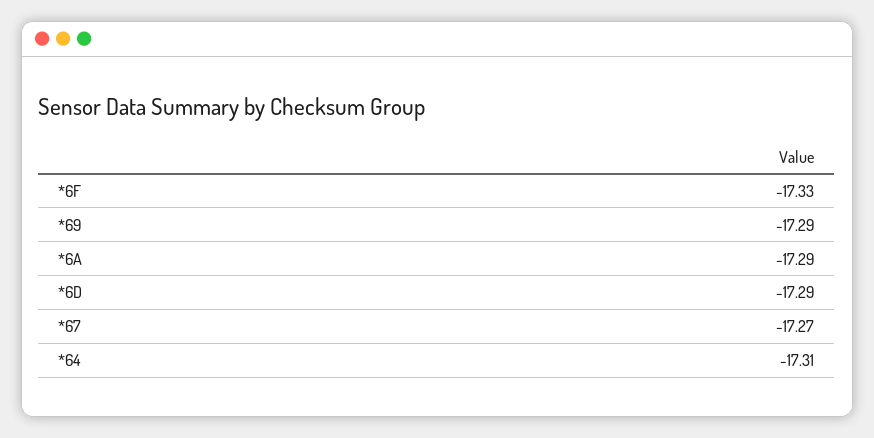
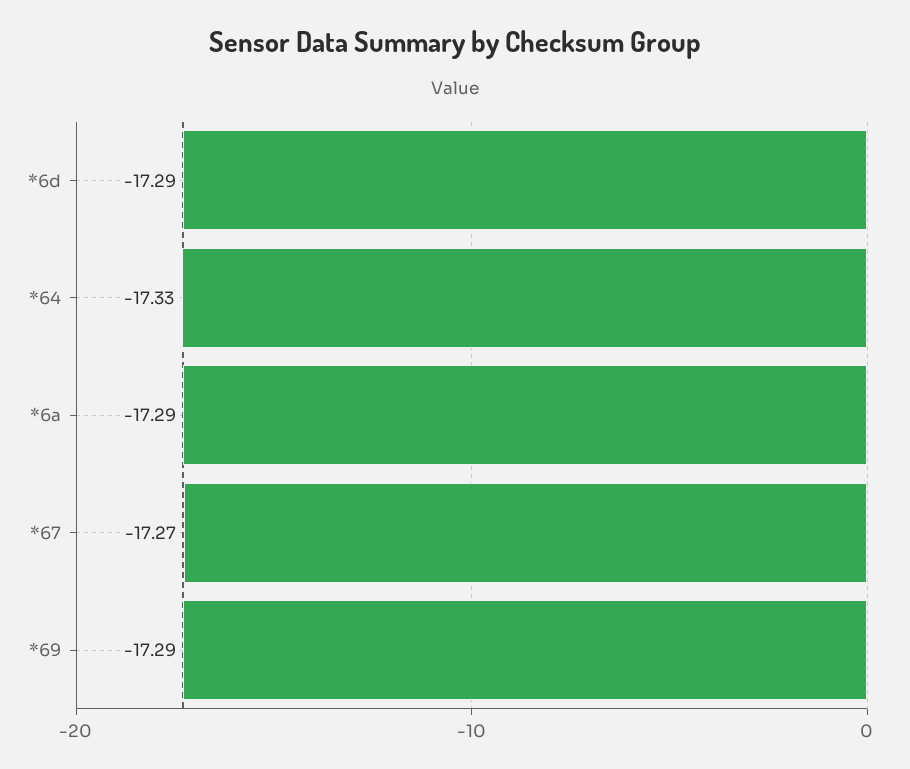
  {
-   "*6F": -17.33,
    "*69": -17.29,
    "*6A": -17.29,
    "*6D": -17.29,
    "*67": -17.27,
-   "*64": -17.31
+   "*64": -17.33
  }

